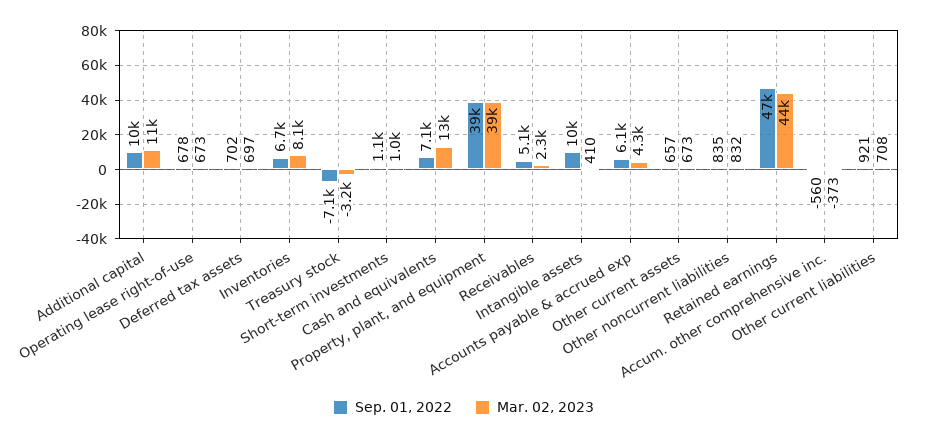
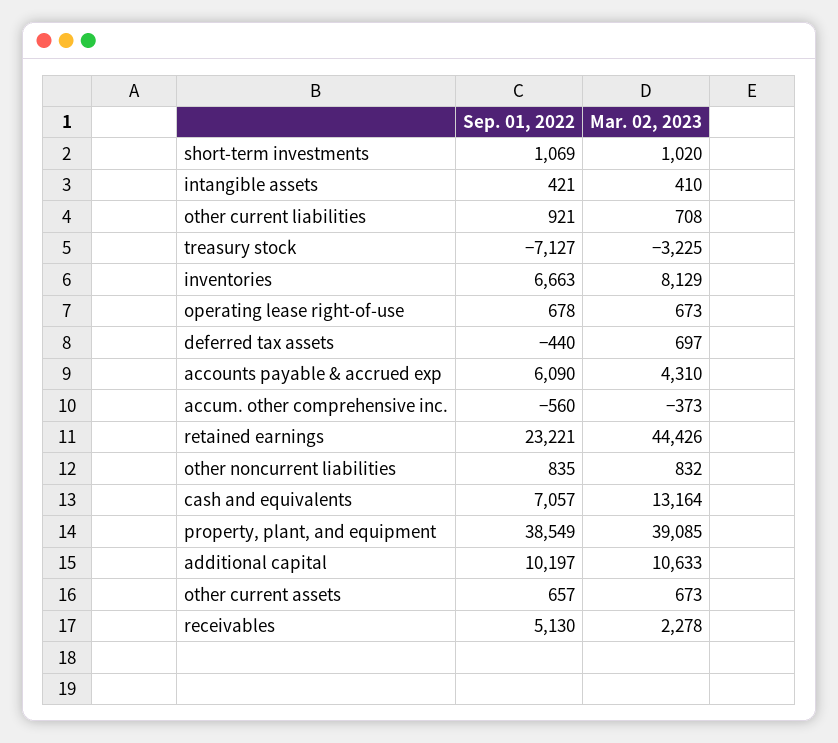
  {
    "Sep. 01, 2022": {
      "Additional capital": 10197,
      "Operating lease right-of-use": 678,
-     "Deferred tax assets": 702,
+     "Deferred tax assets": -440,
      "Inventories": 6663,
      "Treasury stock": -7127,
      "Short-term investments": 1069,
      "Cash and equivalents": 7057,
      "Property, plant, and equipment": 38549,
      "Receivables": 5130,
-     "Intangible assets": 10000,
+     "Intangible assets": 421,
      "Accounts payable & accrued exp": 6090,
      "Other current assets": 657,
      "Other noncurrent liabilities": 835,
-     "Retained earnings": 47000,
+     "Retained earnings": 23221,
      "Accum. other comprehensive inc.": -560,
      "Other current liabilities": 921
    },
    "Mar. 02, 2023": {
      "Additional capital": 10633,
      "Operating lease right-of-use": 673,
      "Deferred tax assets": 697,
      "Inventories": 8129,
      "Treasury stock": -3225,
      "Short-term investments": 1020,
      "Cash and equivalents": 13164,
      "Property, plant, and equipment": 39085,
      "Receivables": 2278,
      "Intangible assets": 410,
      "Accounts payable & accrued exp": 4310,
      "Other current assets": 673,
      "Other noncurrent liabilities": 832,
      "Retained earnings": 44426,
      "Accum. other comprehensive inc.": -373,
      "Other current liabilities": 708
    }
  }

